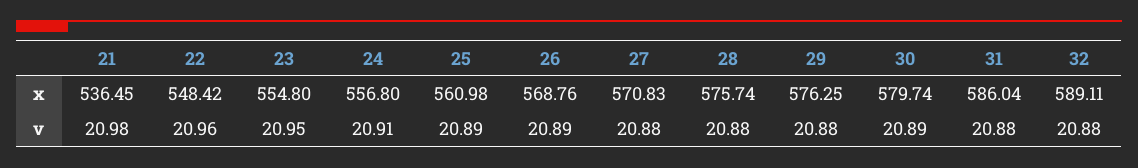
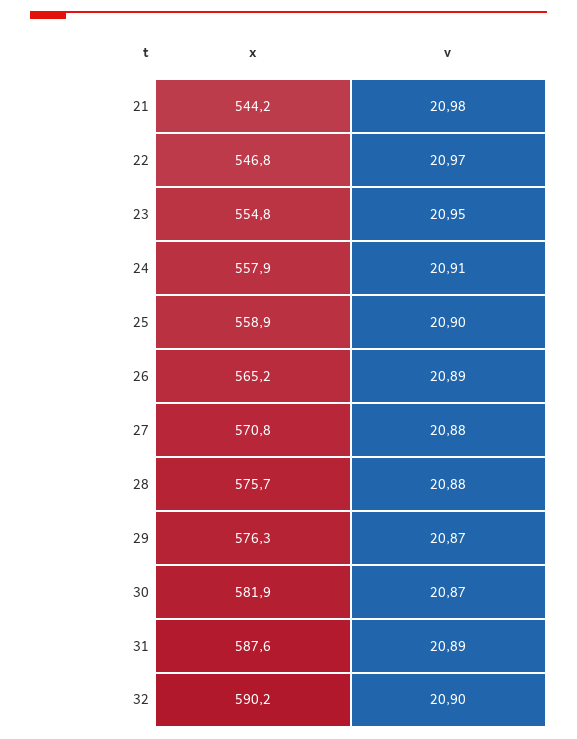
  {
    "21": {
-     "x": 536.45,
+     "x": 544.2,
      "v": 20.98
    },
    "22": {
-     "x": 548.42,
+     "x": 546.8,
-     "v": 20.96
+     "v": 20.97
    },
    "23": {
      "x": 554.8,
      "v": 20.95
    },
    "24": {
-     "x": 556.8,
+     "x": 557.9,
      "v": 20.91
    },
    "25": {
-     "x": 560.98,
+     "x": 558.9,
-     "v": 20.89
+     "v": 20.9
    },
    "26": {
-     "x": 568.76,
+     "x": 565.2,
      "v": 20.89
    },
    "27": {
      "x": 570.83,
      "v": 20.88
    },
    "28": {
      "x": 575.74,
      "v": 20.88
    },
    "29": {
      "x": 576.25,
-     "v": 20.88
+     "v": 20.87
    },
    "30": {
-     "x": 579.74,
+     "x": 581.9,
-     "v": 20.89
+     "v": 20.87
    },
    "31": {
-     "x": 586.04,
+     "x": 587.6,
-     "v": 20.88
+     "v": 20.89
    },
    "32": {
-     "x": 589.11,
+     "x": 590.2,
-     "v": 20.88
+     "v": 20.9
    }
  }

